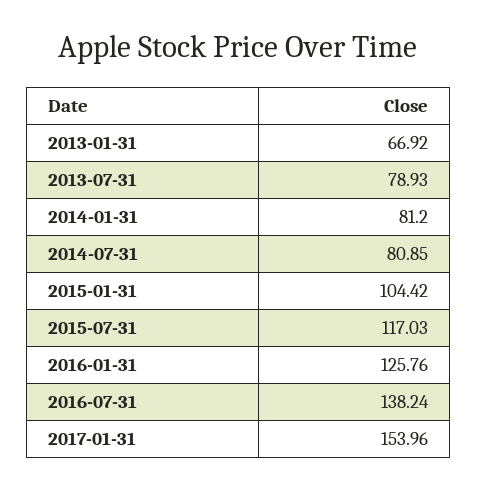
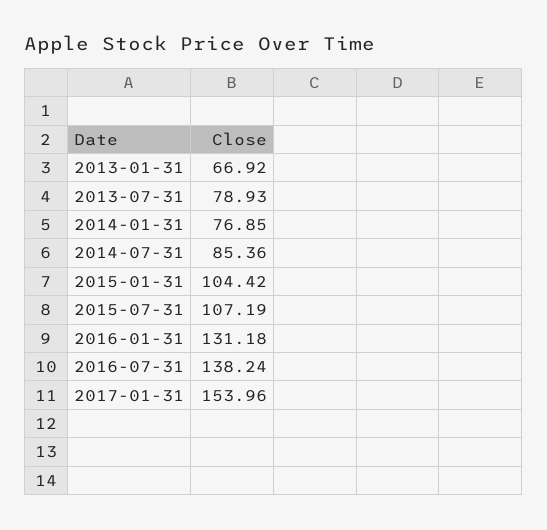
  {
    "2013-01-31": 66.92,
    "2013-07-31": 78.93,
-   "2014-01-31": 81.2,
+   "2014-01-31": 76.85,
-   "2014-07-31": 80.85,
+   "2014-07-31": 85.36,
    "2015-01-31": 104.42,
-   "2015-07-31": 117.03,
+   "2015-07-31": 107.19,
-   "2016-01-31": 125.76,
+   "2016-01-31": 131.18,
    "2016-07-31": 138.24,
    "2017-01-31": 153.96
  }

